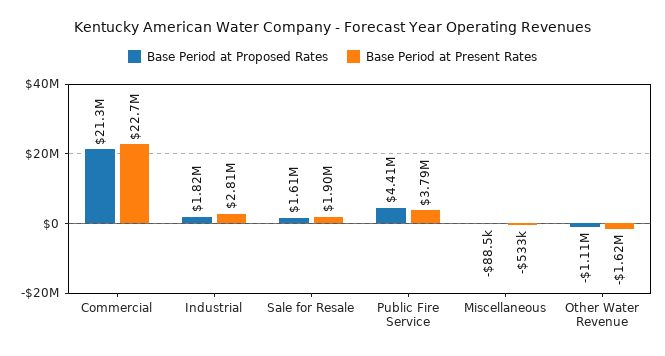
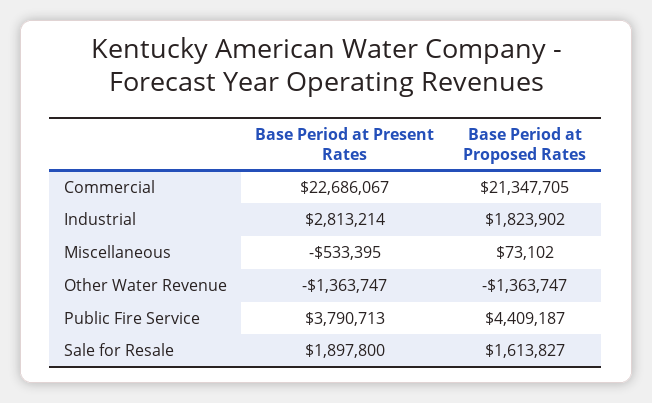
  {
    "Base Period at Proposed Rates": {
      "Commercial": 21347705,
      "Industrial": 1823902,
      "Sale for Resale": 1613827,
      "Public Fire Service": 4409187,
-     "Miscellaneous": -88500,
+     "Miscellaneous": 73102,
-     "Other Water Revenue": -1110000
+     "Other Water Revenue": -1363747
    },
    "Base Period at Present Rates": {
      "Commercial": 22686067,
      "Industrial": 2813214,
      "Sale for Resale": 1897800,
      "Public Fire Service": 3790713,
      "Miscellaneous": -533395,
-     "Other Water Revenue": -1620000
+     "Other Water Revenue": -1363747
    }
  }

